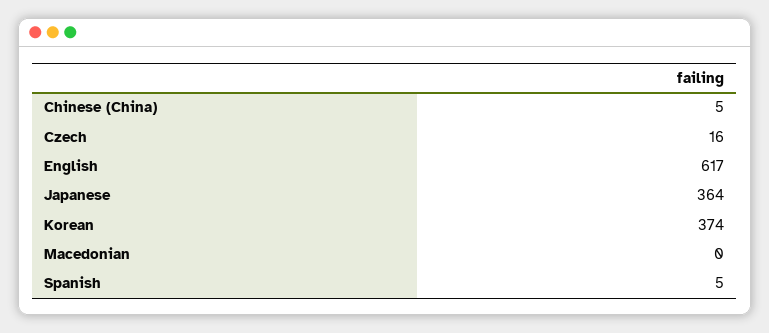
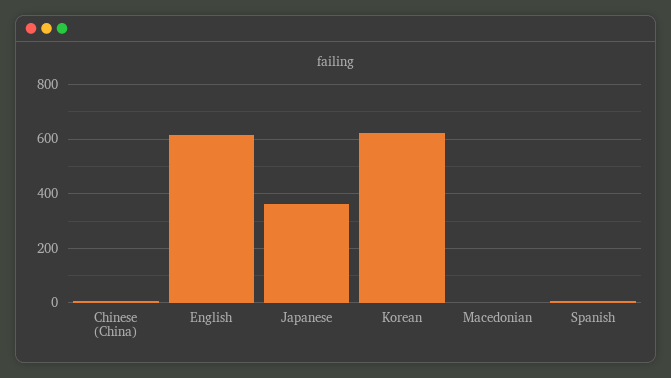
  {
    "Chinese (China)": 5,
-   "Czech": 16,
    "English": 617,
    "Japanese": 364,
-   "Korean": 374,
+   "Korean": 625,
    "Macedonian": 0,
    "Spanish": 5
  }

